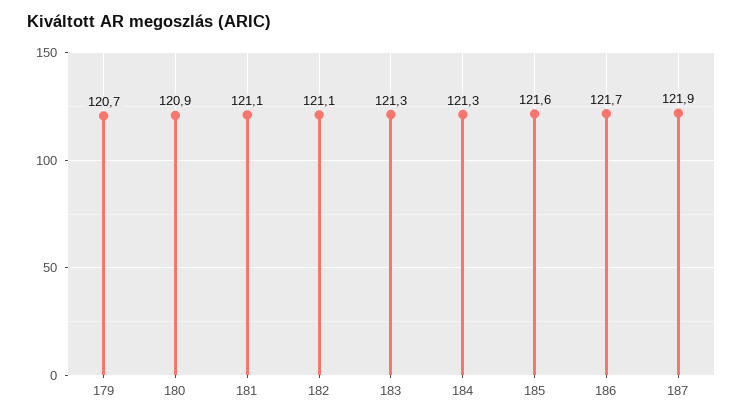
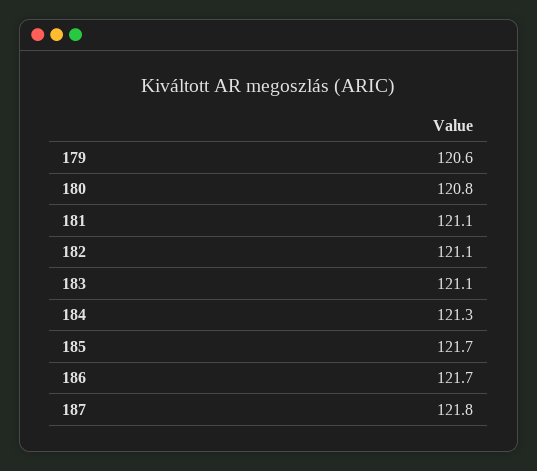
  {
-   "179": 120.7,
+   "179": 120.6,
-   "180": 120.9,
+   "180": 120.8,
    "181": 121.1,
    "182": 121.1,
-   "183": 121.3,
+   "183": 121.1,
    "184": 121.3,
-   "185": 121.6,
+   "185": 121.7,
    "186": 121.7,
-   "187": 121.9
+   "187": 121.8
  }

